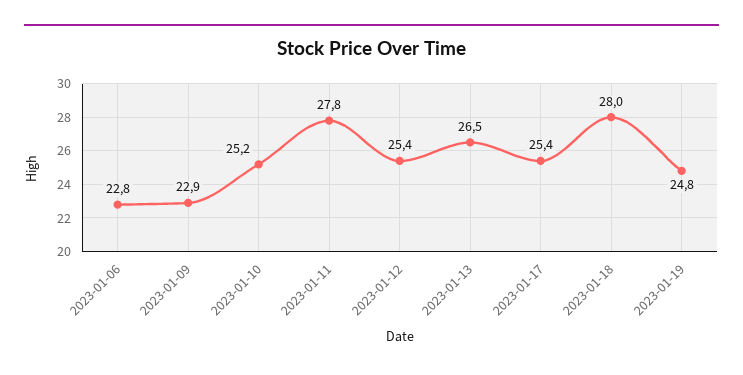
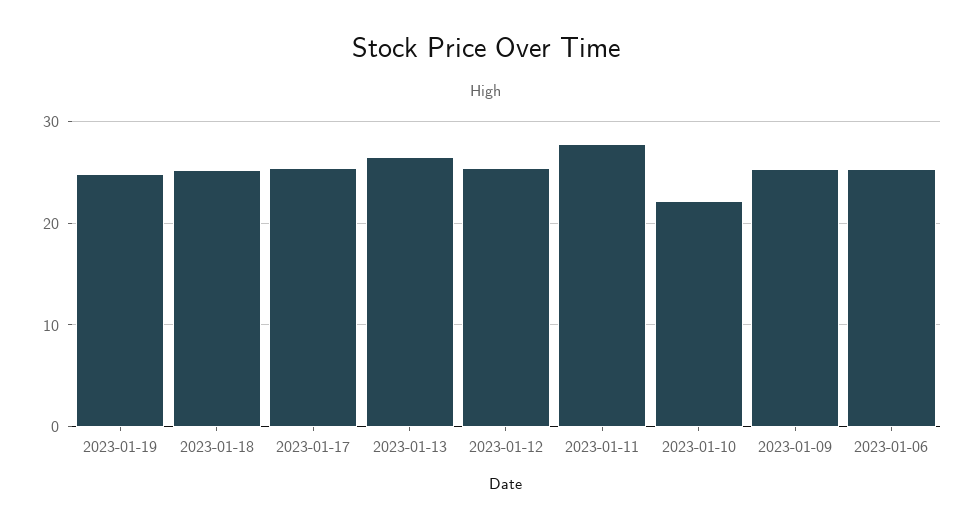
  {
-   "2023-01-06": 22.8,
+   "2023-01-06": 25,
-   "2023-01-09": 22.9,
+   "2023-01-09": 25,
-   "2023-01-10": 25.2,
+   "2023-01-10": 22,
    "2023-01-11": 27.8,
    "2023-01-12": 25.4,
    "2023-01-13": 26.5,
    "2023-01-17": 25.4,
-   "2023-01-18": 28,
+   "2023-01-18": 25,
    "2023-01-19": 24.8
  }

